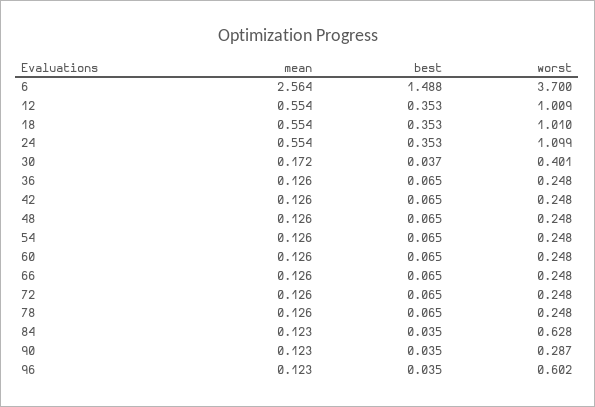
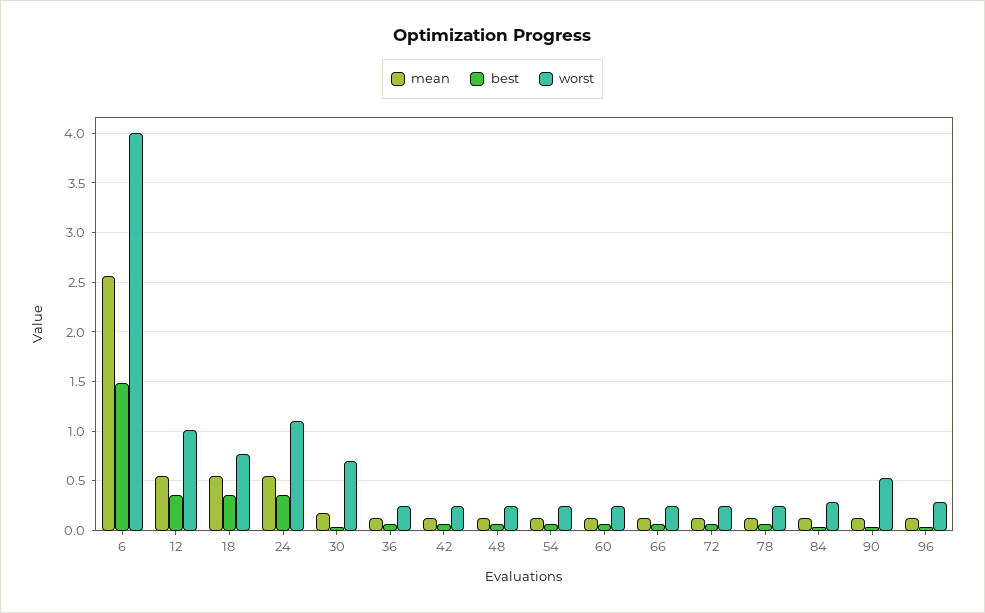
  {
    "mean": {
      "6": 2.564,
      "12": 0.554,
      "18": 0.554,
      "24": 0.554,
      "30": 0.172,
      "36": 0.126,
      "42": 0.126,
      "48": 0.126,
      "54": 0.126,
      "60": 0.126,
      "66": 0.126,
      "72": 0.126,
      "78": 0.126,
      "84": 0.123,
      "90": 0.123,
      "96": 0.123
    },
    "best": {
      "6": 1.488,
      "12": 0.353,
      "18": 0.353,
      "24": 0.353,
      "30": 0.037,
      "36": 0.065,
      "42": 0.065,
      "48": 0.065,
      "54": 0.065,
      "60": 0.065,
      "66": 0.065,
      "72": 0.065,
      "78": 0.065,
      "84": 0.035,
      "90": 0.035,
      "96": 0.035
    },
    "worst": {
-     "6": 3.7,
+     "6": 4,
      "12": 1.009,
-     "18": 1.01,
+     "18": 0.8,
      "24": 1.099,
-     "30": 0.401,
+     "30": 0.7,
      "36": 0.248,
      "42": 0.248,
      "48": 0.248,
      "54": 0.248,
      "60": 0.248,
      "66": 0.248,
      "72": 0.248,
      "78": 0.248,
-     "84": 0.628,
+     "84": 0.3,
-     "90": 0.287,
+     "90": 0.5,
-     "96": 0.602
+     "96": 0.3
    }
  }

